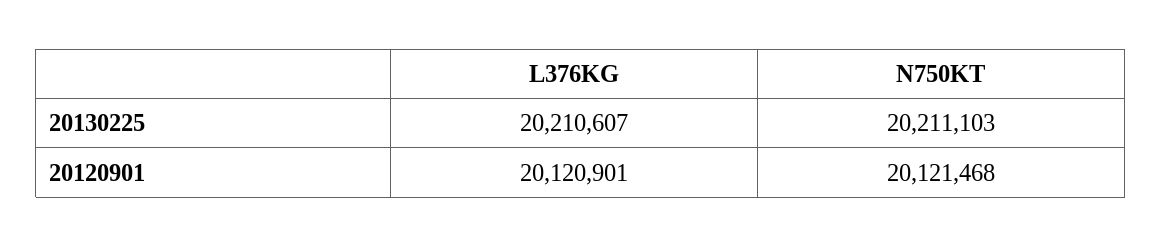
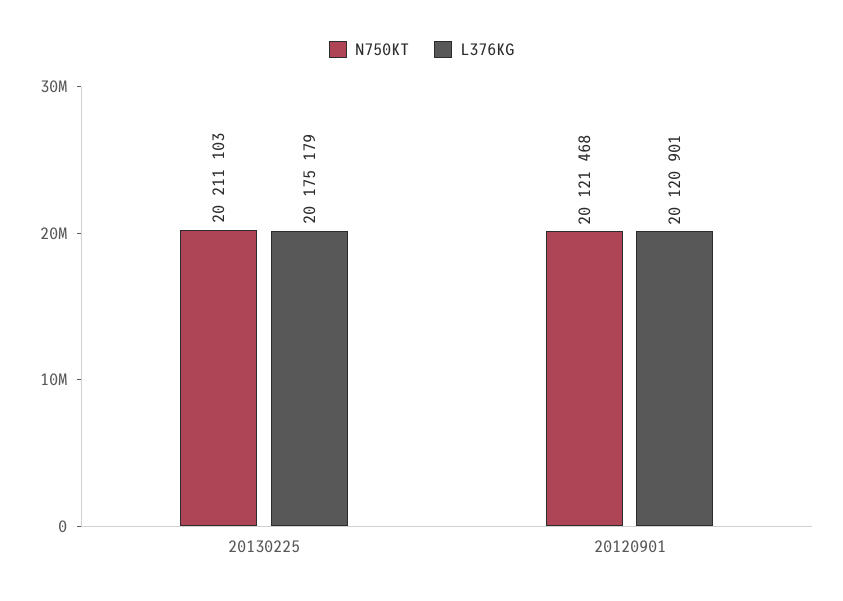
  {
    "L376KG": {
-     "20130225": 20210607,
+     "20130225": 20175179,
      "20120901": 20120901
    },
    "N750KT": {
      "20130225": 20211103,
      "20120901": 20121468
    }
  }

